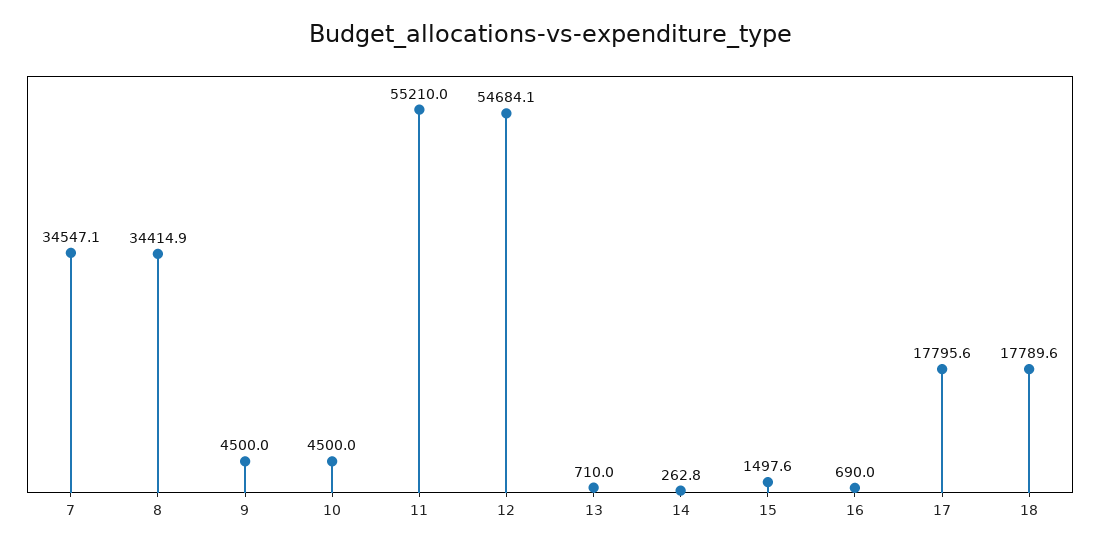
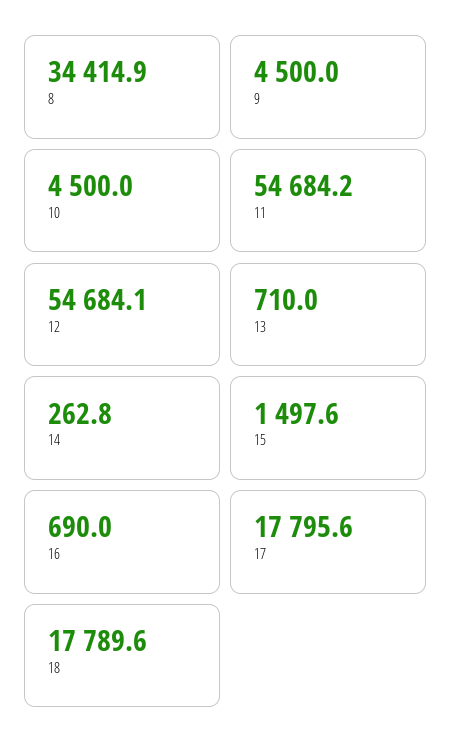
  {
-   "7": 34547.1,
    "8": 34414.9,
    "9": 4500,
    "10": 4500,
-   "11": 55210,
+   "11": 54684.2,
    "12": 54684.1,
    "13": 710,
    "14": 262.8,
    "15": 1497.6,
    "16": 690,
    "17": 17795.6,
    "18": 17789.6
  }

